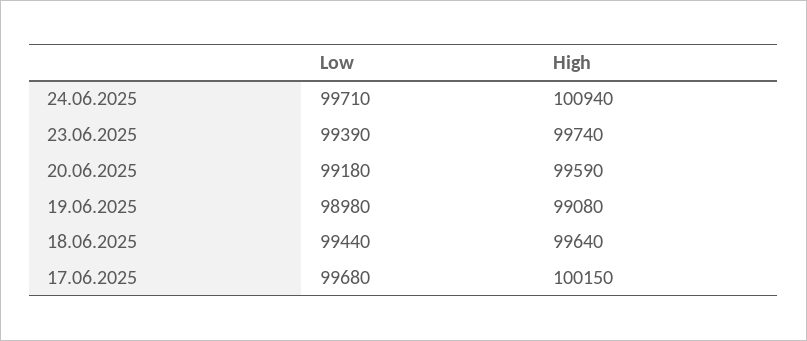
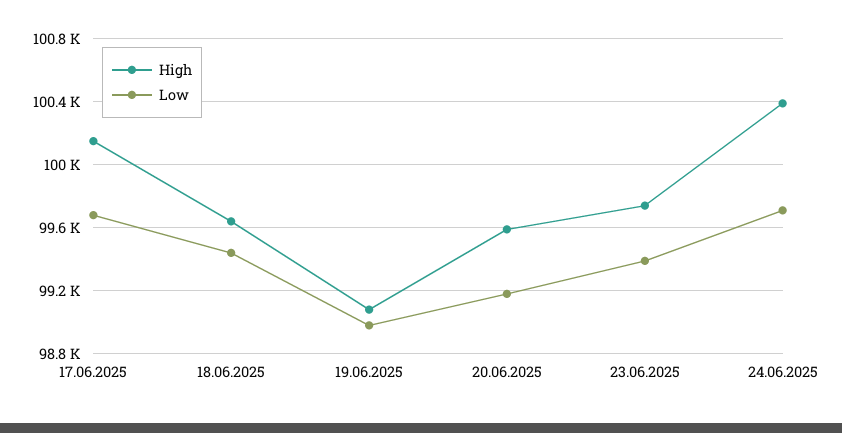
  {
    "Low": {
      "24.06.2025": 99710,
      "23.06.2025": 99390,
      "20.06.2025": 99180,
      "19.06.2025": 98980,
      "18.06.2025": 99440,
      "17.06.2025": 99680
    },
    "High": {
-     "24.06.2025": 100940,
+     "24.06.2025": 100400,
      "23.06.2025": 99740,
      "20.06.2025": 99590,
      "19.06.2025": 99080,
      "18.06.2025": 99640,
      "17.06.2025": 100150
    }
  }

